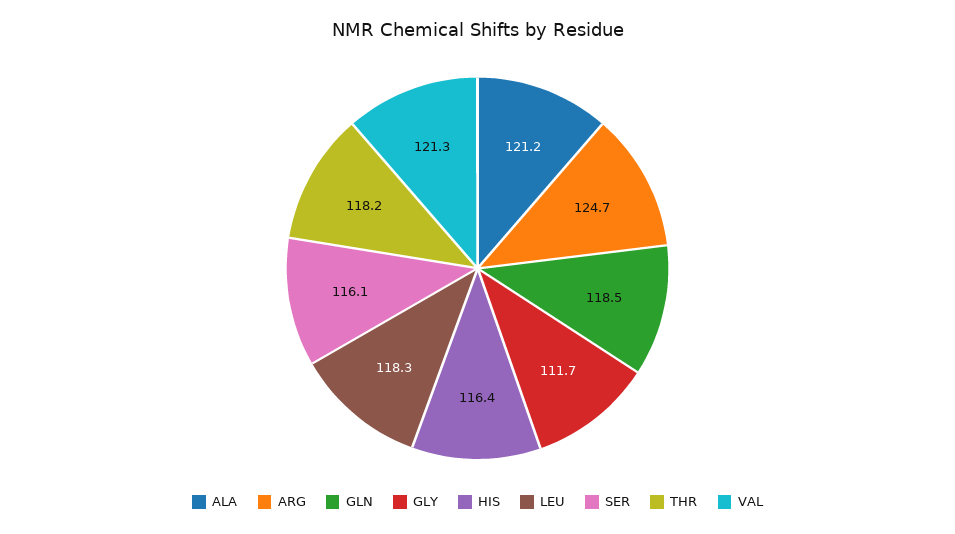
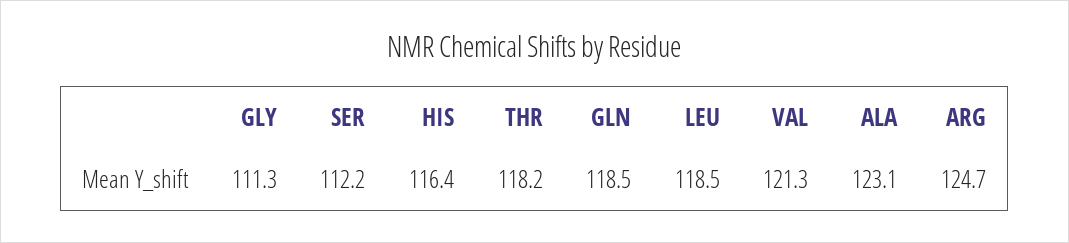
  {
-   "ALA": 121.2,
+   "ALA": 123.1,
    "ARG": 124.7,
    "GLN": 118.5,
-   "GLY": 111.7,
+   "GLY": 111.3,
    "HIS": 116.4,
-   "LEU": 118.3,
+   "LEU": 118.5,
-   "SER": 116.1,
+   "SER": 112.2,
    "THR": 118.2,
    "VAL": 121.3
  }

